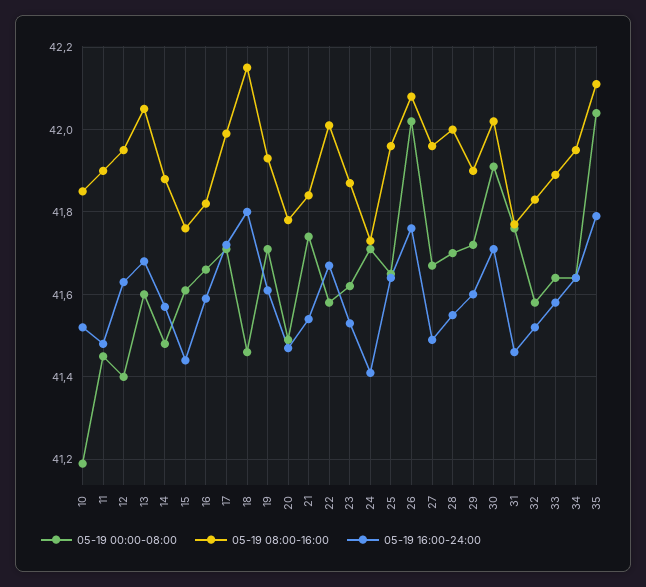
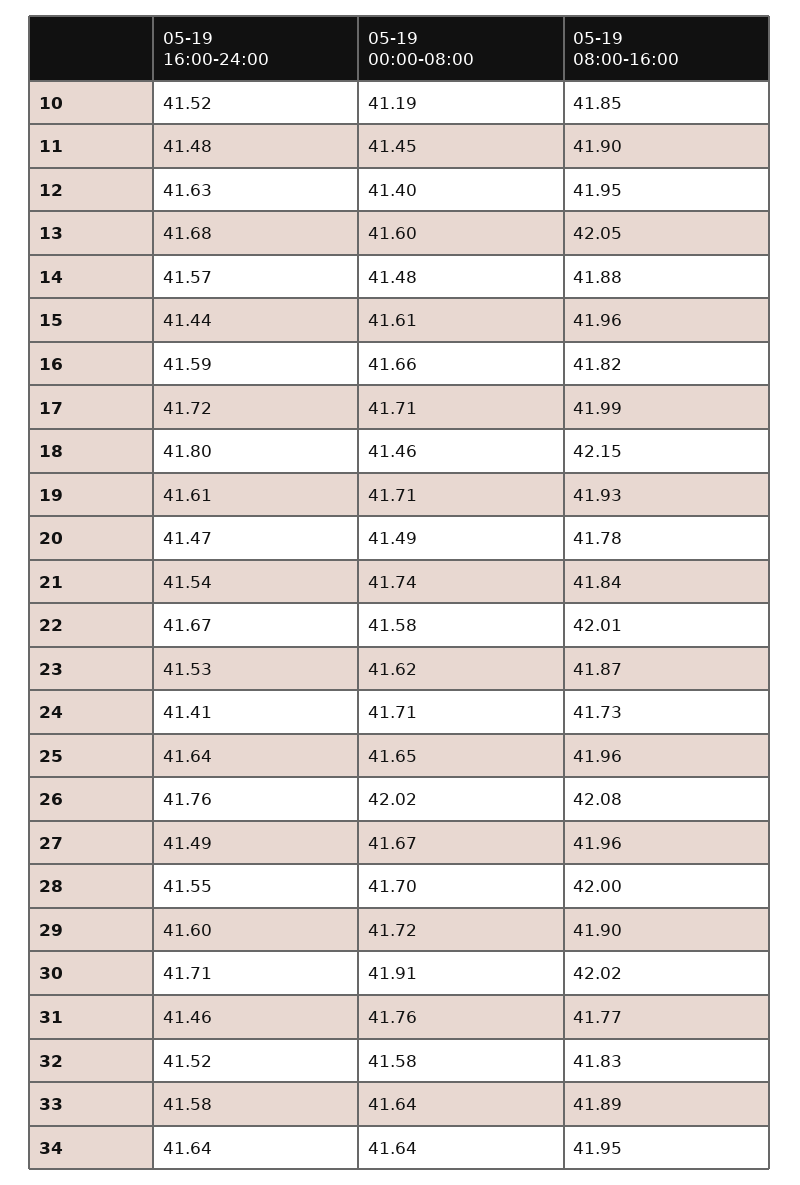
  {
    "05-19 00:00-08:00": {
      "10": 41.19,
      "11": 41.45,
      "12": 41.4,
      "13": 41.6,
      "14": 41.48,
      "15": 41.61,
      "16": 41.66,
      "17": 41.71,
      "18": 41.46,
      "19": 41.71,
      "20": 41.49,
      "21": 41.74,
      "22": 41.58,
      "23": 41.62,
      "24": 41.71,
      "25": 41.65,
      "26": 42.02,
      "27": 41.67,
      "28": 41.7,
      "29": 41.72,
      "30": 41.91,
      "31": 41.76,
      "32": 41.58,
      "33": 41.64,
-     "34": 41.64,
+     "34": 41.64
-     "35": 42.05
    },
    "05-19 08:00-16:00": {
      "10": 41.85,
      "11": 41.9,
      "12": 41.95,
      "13": 42.05,
      "14": 41.88,
-     "15": 41.75,
+     "15": 41.96,
      "16": 41.82,
      "17": 41.99,
      "18": 42.15,
      "19": 41.93,
      "20": 41.78,
      "21": 41.84,
      "22": 42.01,
      "23": 41.87,
      "24": 41.73,
      "25": 41.96,
      "26": 42.08,
      "27": 41.96,
      "28": 42,
      "29": 41.9,
      "30": 42.02,
      "31": 41.77,
      "32": 41.83,
      "33": 41.89,
-     "34": 41.95,
+     "34": 41.95
-     "35": 42.1
    },
    "05-19 16:00-24:00": {
      "10": 41.52,
      "11": 41.48,
      "12": 41.63,
      "13": 41.68,
      "14": 41.57,
      "15": 41.44,
      "16": 41.59,
      "17": 41.72,
      "18": 41.8,
      "19": 41.61,
      "20": 41.47,
      "21": 41.54,
      "22": 41.67,
      "23": 41.53,
      "24": 41.41,
      "25": 41.64,
      "26": 41.76,
      "27": 41.49,
      "28": 41.55,
      "29": 41.6,
      "30": 41.71,
      "31": 41.46,
      "32": 41.52,
      "33": 41.58,
-     "34": 41.64,
+     "34": 41.64
-     "35": 41.8
    }
  }

